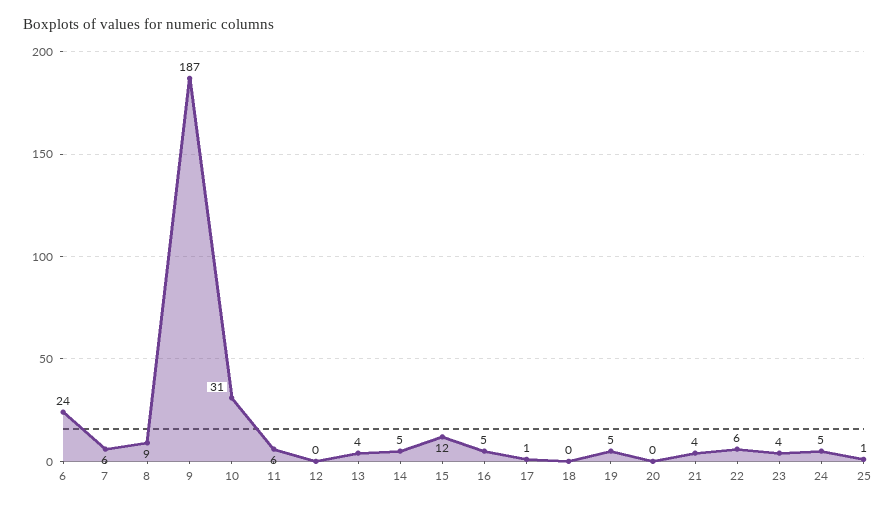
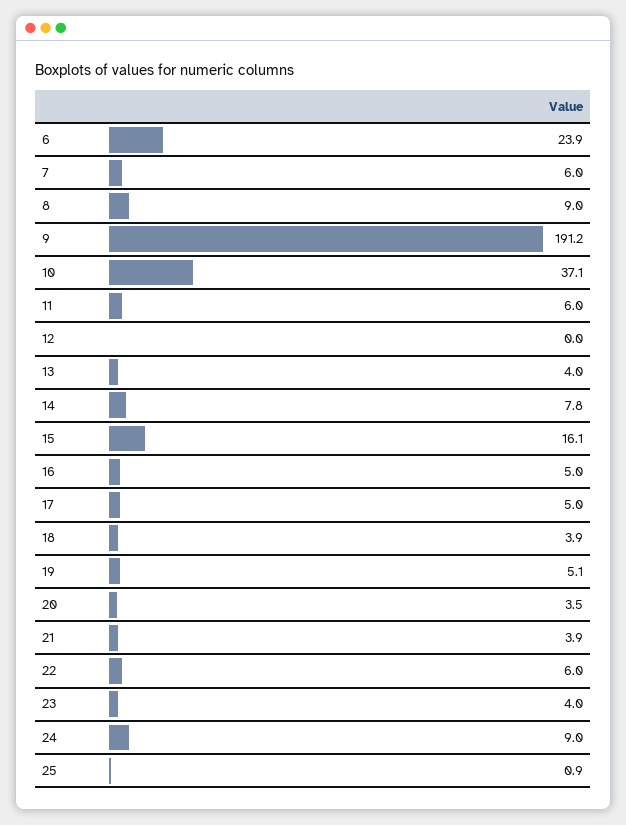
  {
    "6": 23.9,
    "7": 6,
    "8": 9,
-   "9": 187,
+   "9": 191.2,
-   "10": 31,
+   "10": 37.1,
    "11": 6,
    "12": 0,
    "13": 4,
-   "14": 5,
+   "14": 7.8,
-   "15": 12,
+   "15": 16.1,
    "16": 5,
-   "17": 1,
+   "17": 5,
-   "18": 0,
+   "18": 3.9,
    "19": 5.1,
-   "20": 0,
+   "20": 3.5,
    "21": 3.9,
    "22": 6,
    "23": 4,
-   "24": 5,
+   "24": 9,
    "25": 0.9
  }

